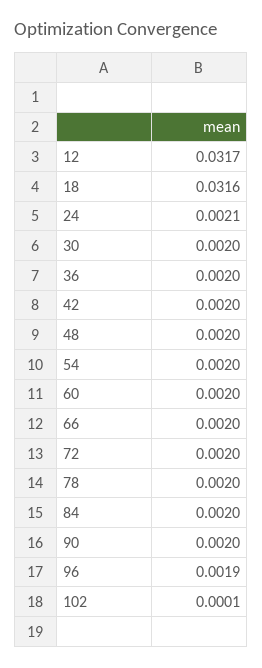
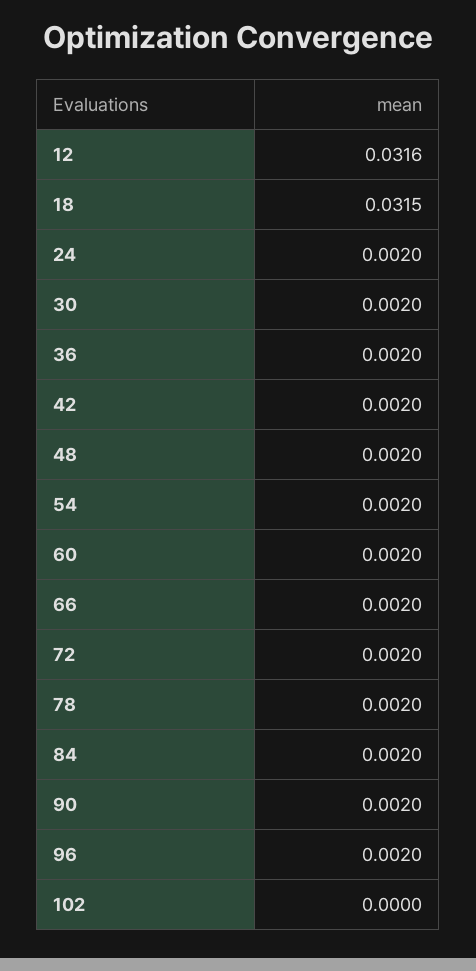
  {
-   "12": 0.0317,
+   "12": 0.0316,
-   "18": 0.0316,
+   "18": 0.0315,
-   "24": 0.0021,
+   "24": 0.002,
    "30": 0.002,
    "36": 0.002,
    "42": 0.002,
    "48": 0.002,
    "54": 0.002,
    "60": 0.002,
    "66": 0.002,
    "72": 0.002,
    "78": 0.002,
    "84": 0.002,
    "90": 0.002,
-   "96": 0.0019,
+   "96": 0.002,
-   "102": 0.0001
+   "102": 0
  }

